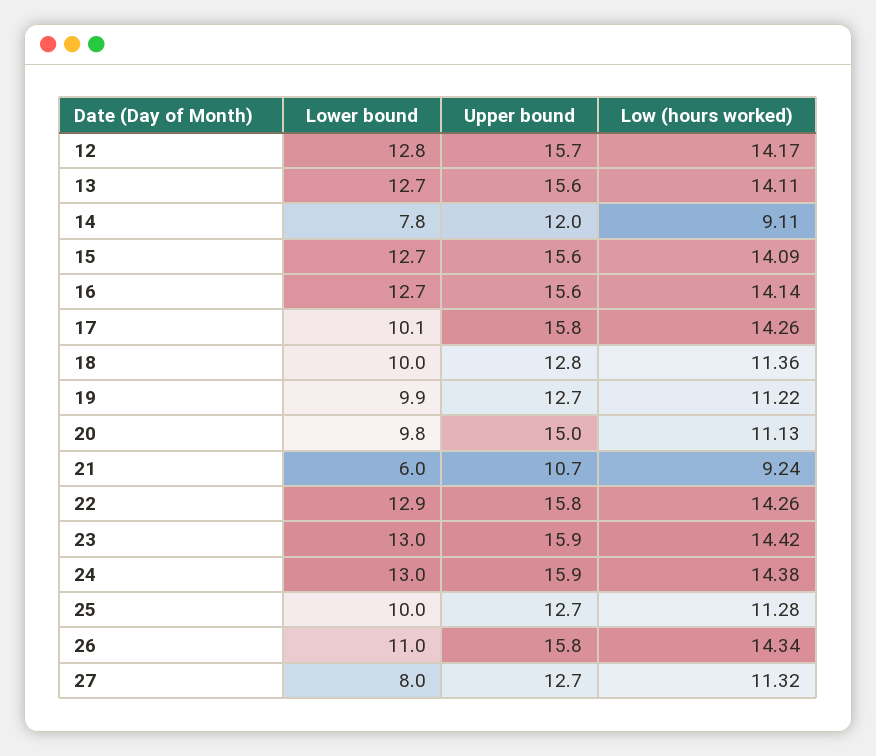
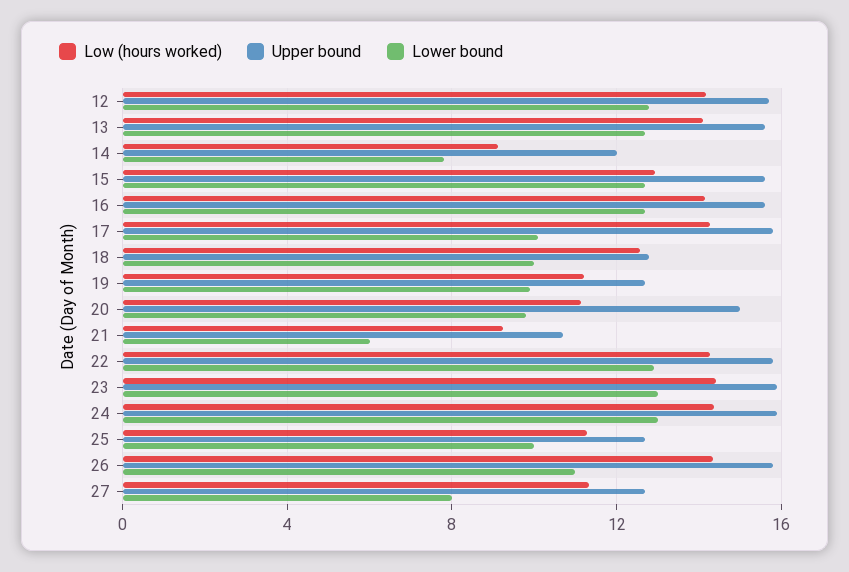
  {
    "Lower bound": {
      "12": 12.8,
      "13": 12.7,
      "14": 7.8,
      "15": 12.7,
      "16": 12.7,
      "17": 10.1,
      "18": 10,
      "19": 9.9,
      "20": 9.8,
      "21": 6,
      "22": 12.9,
      "23": 13,
      "24": 13,
      "25": 10,
      "26": 11,
      "27": 8
    },
    "Upper bound": {
      "12": 15.7,
      "13": 15.6,
      "14": 12,
      "15": 15.6,
      "16": 15.6,
      "17": 15.8,
      "18": 12.8,
      "19": 12.7,
      "20": 15,
      "21": 10.7,
      "22": 15.8,
      "23": 15.9,
      "24": 15.9,
      "25": 12.7,
      "26": 15.8,
      "27": 12.7
    },
    "Low (hours worked)": {
      "12": 14.17,
      "13": 14.11,
      "14": 9.11,
-     "15": 14.09,
+     "15": 13,
      "16": 14.14,
      "17": 14.26,
-     "18": 11.36,
+     "18": 12.5,
      "19": 11.22,
      "20": 11.13,
      "21": 9.24,
      "22": 14.26,
      "23": 14.42,
      "24": 14.38,
      "25": 11.28,
      "26": 14.34,
      "27": 11.32
    }
  }

